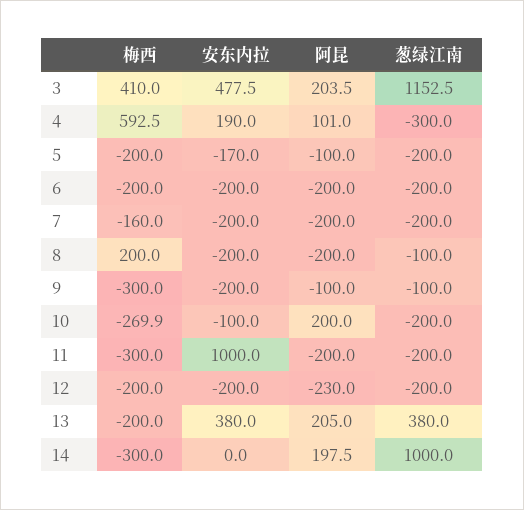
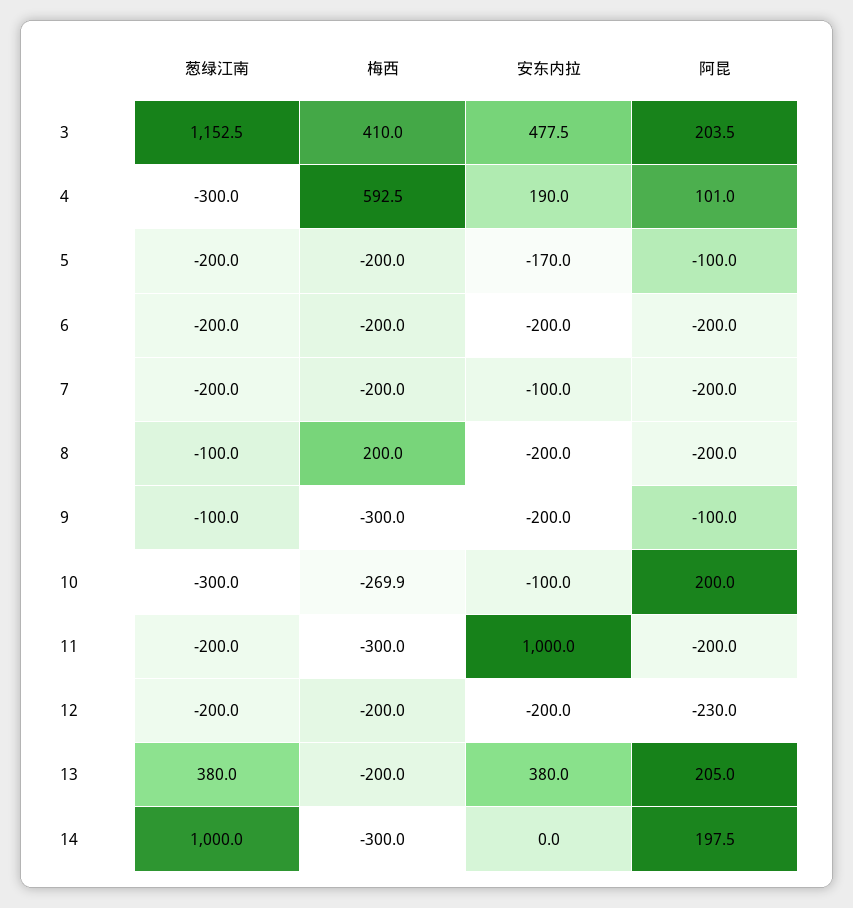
  {
    "梅西": {
      "3": 410,
      "4": 592.5,
      "5": -200,
      "6": -200,
-     "7": -160,
+     "7": -200,
      "8": 200,
      "9": -300,
      "10": -269.9,
      "11": -300,
      "12": -200,
      "13": -200,
      "14": -300
    },
    "安东内拉": {
      "3": 477.5,
      "4": 190,
      "5": -170,
      "6": -200,
-     "7": -200,
+     "7": -100,
      "8": -200,
      "9": -200,
      "10": -100,
      "11": 1000,
      "12": -200,
      "13": 380,
      "14": 0
    },
    "阿昆": {
      "3": 203.5,
      "4": 101,
      "5": -100,
      "6": -200,
      "7": -200,
      "8": -200,
      "9": -100,
      "10": 200,
      "11": -200,
      "12": -230,
      "13": 205,
      "14": 197.5
    },
    "葱绿江南": {
      "3": 1152.5,
      "4": -300,
      "5": -200,
      "6": -200,
      "7": -200,
      "8": -100,
      "9": -100,
-     "10": -200,
+     "10": -300,
      "11": -200,
      "12": -200,
      "13": 380,
      "14": 1000
    }
  }

